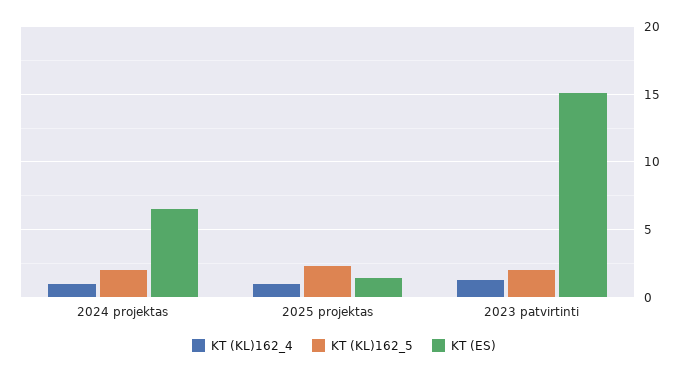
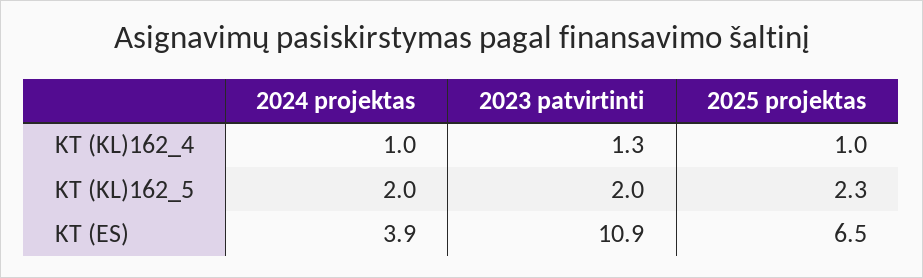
  {
    "KT (KL)162_4": {
      "2024 projektas": 1,
      "2025 projektas": 1,
      "2023 patvirtinti": 1.3
    },
    "KT (KL)162_5": {
      "2024 projektas": 2,
      "2025 projektas": 2.3,
      "2023 patvirtinti": 2
    },
    "KT (ES)": {
-     "2024 projektas": 6.5,
+     "2024 projektas": 3.9,
-     "2025 projektas": 1.5,
+     "2025 projektas": 6.5,
-     "2023 patvirtinti": 15
+     "2023 patvirtinti": 10.9
    }
  }

